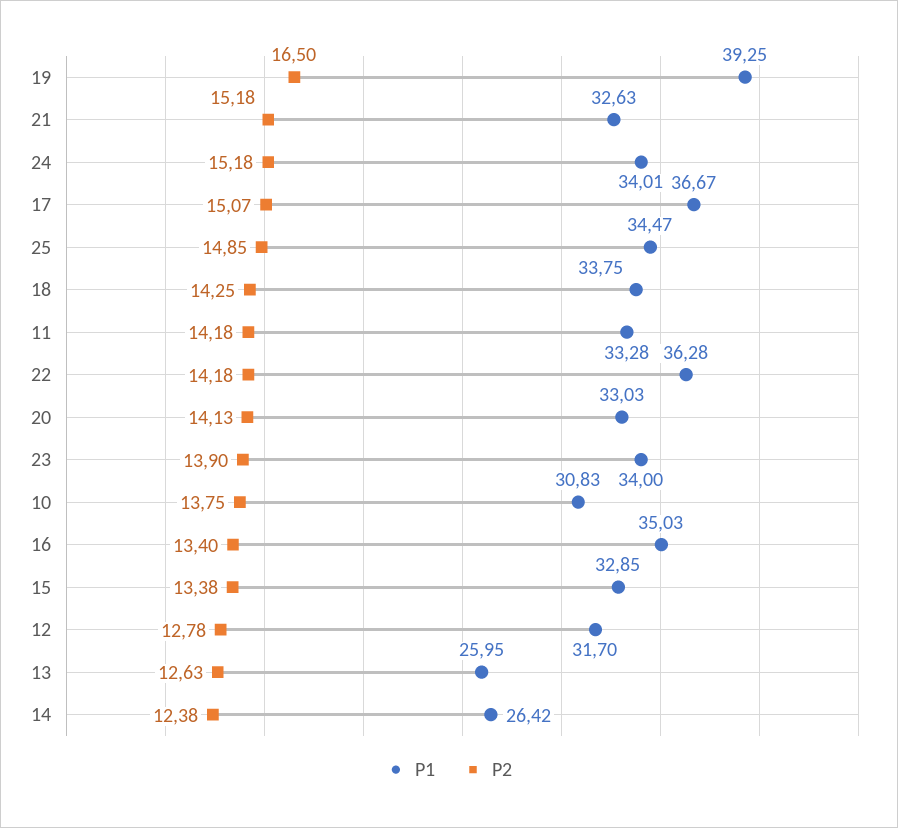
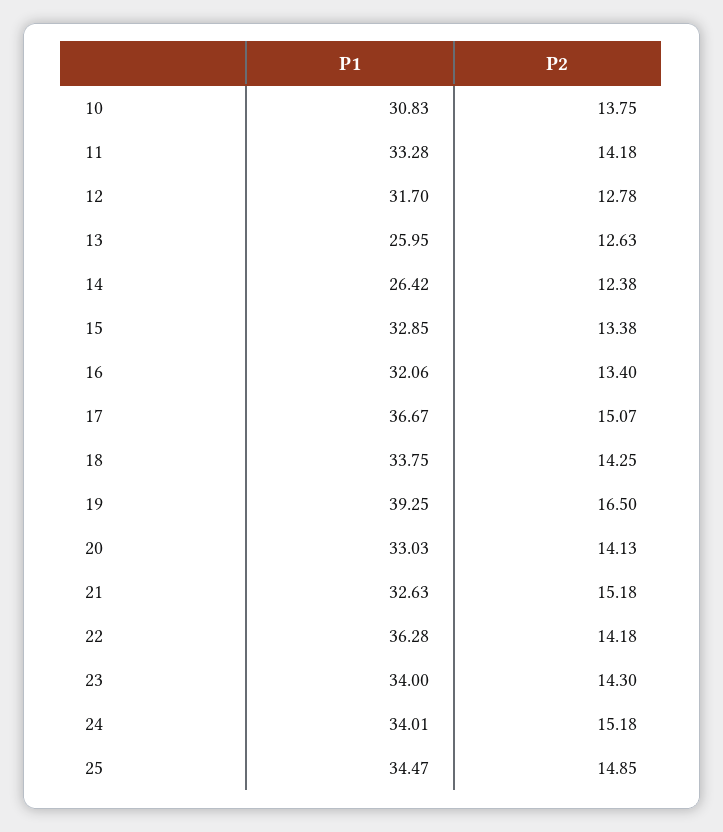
  {
    "P1": {
      "19": 39.25,
      "21": 32.63,
      "24": 34.01,
      "17": 36.67,
      "25": 34.47,
      "18": 33.75,
      "11": 33.28,
      "22": 36.28,
      "20": 33.03,
      "23": 34,
      "10": 30.83,
-     "16": 35.03,
+     "16": 32.06,
      "15": 32.85,
      "12": 31.7,
      "13": 25.95,
      "14": 26.42
    },
    "P2": {
      "19": 16.5,
      "21": 15.18,
      "24": 15.18,
      "17": 15.07,
      "25": 14.85,
      "18": 14.25,
      "11": 14.18,
      "22": 14.18,
      "20": 14.13,
-     "23": 13.9,
+     "23": 14.3,
      "10": 13.75,
      "16": 13.4,
      "15": 13.38,
      "12": 12.78,
      "13": 12.63,
      "14": 12.38
    }
  }

